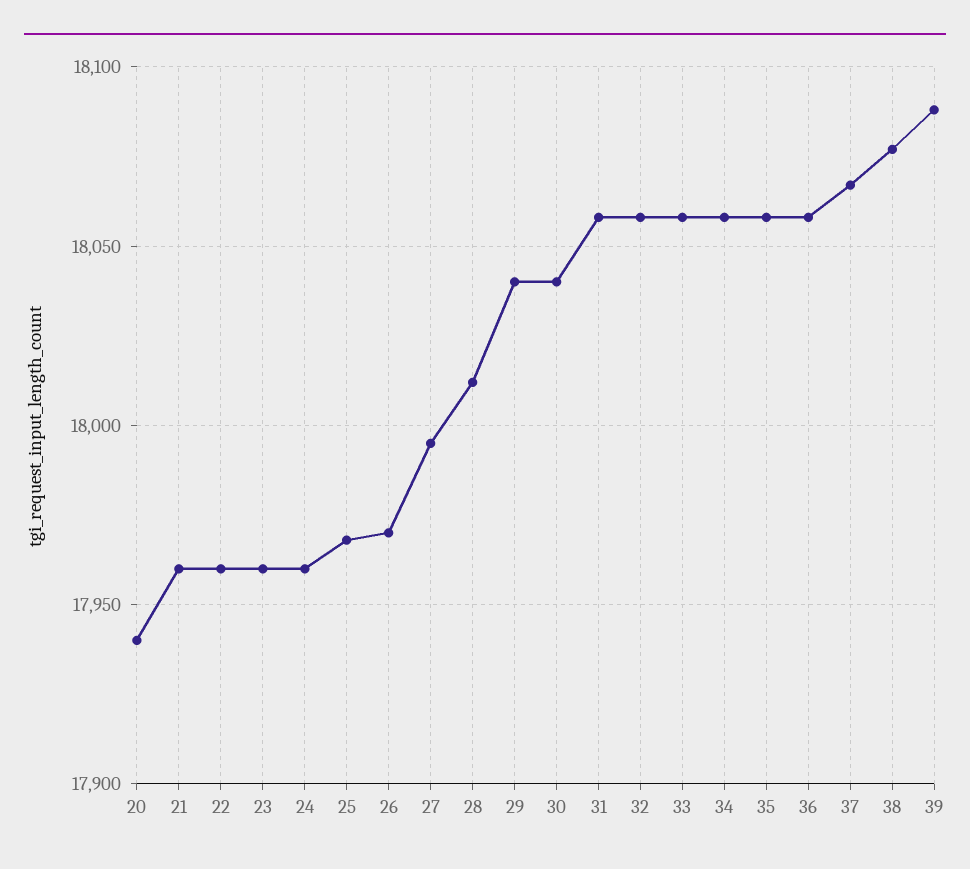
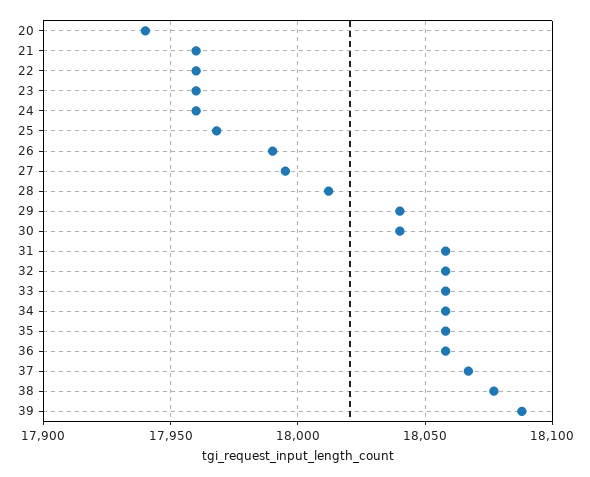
  {
    "20": 17940,
    "21": 17960,
    "22": 17960,
    "23": 17960,
    "24": 17960,
    "25": 17970,
-   "26": 17970,
+   "26": 17990,
    "27": 17995,
    "28": 18010,
    "29": 18040,
    "30": 18040,
    "31": 18060,
    "32": 18060,
    "33": 18060,
    "34": 18060,
    "35": 18060,
    "36": 18060,
    "37": 18065,
    "38": 18075,
    "39": 18090
  }

